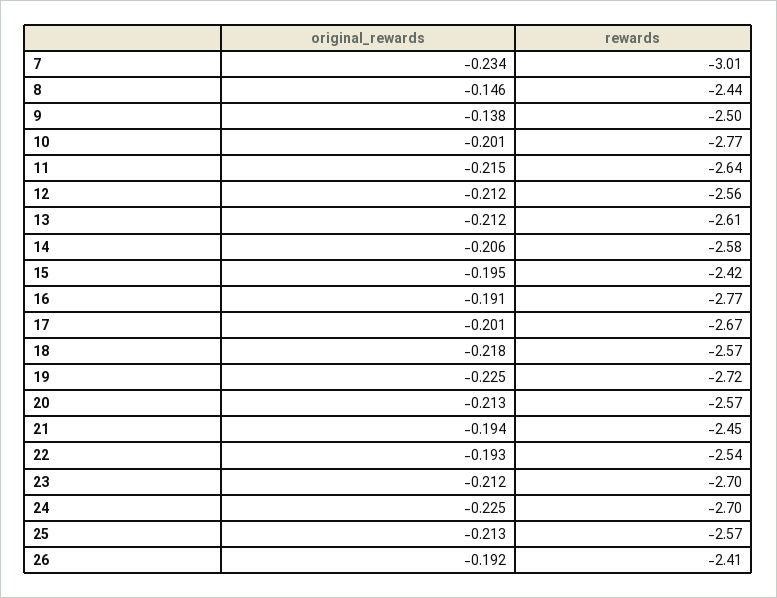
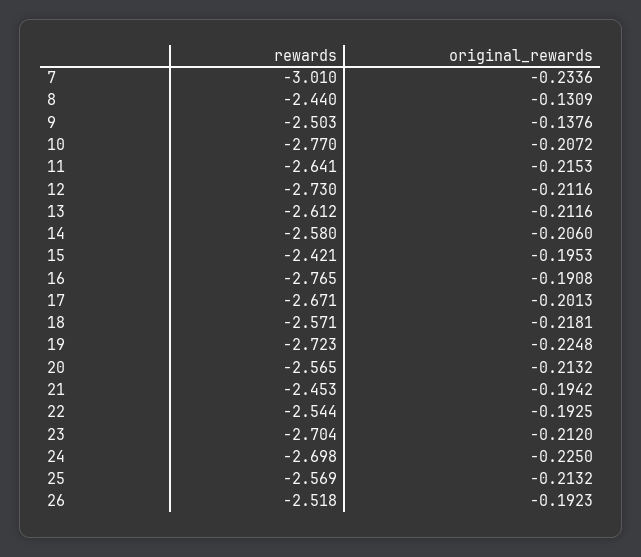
  {
    "original_rewards": {
      "7": -0.2336,
-     "8": -0.146,
+     "8": -0.1309,
      "9": -0.1376,
-     "10": -0.201,
+     "10": -0.2072,
      "11": -0.2153,
      "12": -0.2116,
      "13": -0.2116,
      "14": -0.206,
      "15": -0.1953,
      "16": -0.1908,
      "17": -0.2013,
      "18": -0.2181,
      "19": -0.2248,
      "20": -0.2132,
      "21": -0.1942,
      "22": -0.1925,
      "23": -0.212,
      "24": -0.225,
      "25": -0.2132,
      "26": -0.1923
    },
    "rewards": {
      "7": -3.01,
      "8": -2.44,
      "9": -2.503,
      "10": -2.77,
      "11": -2.641,
-     "12": -2.56,
+     "12": -2.73,
      "13": -2.612,
      "14": -2.58,
      "15": -2.421,
      "16": -2.765,
      "17": -2.671,
      "18": -2.571,
      "19": -2.723,
      "20": -2.565,
      "21": -2.453,
      "22": -2.544,
      "23": -2.704,
      "24": -2.698,
      "25": -2.569,
-     "26": -2.41
+     "26": -2.518
    }
  }

